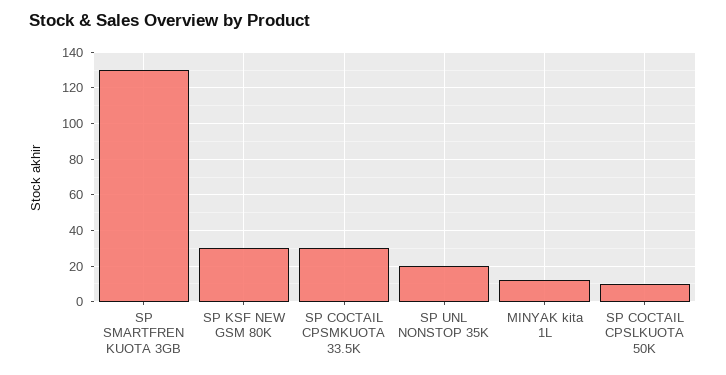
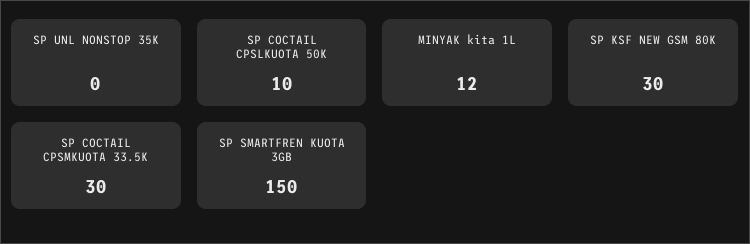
  {
-   "SP SMARTFREN KUOTA 3GB": 130,
+   "SP SMARTFREN KUOTA 3GB": 150,
    "SP KSF NEW GSM 80K": 30,
    "SP COCTAIL CPSMKUOTA 33.5K": 30,
-   "SP UNL NONSTOP 35K": 20,
+   "SP UNL NONSTOP 35K": 0,
    "MINYAK kita 1L": 12,
    "SP COCTAIL CPSLKUOTA 50K": 10
  }

